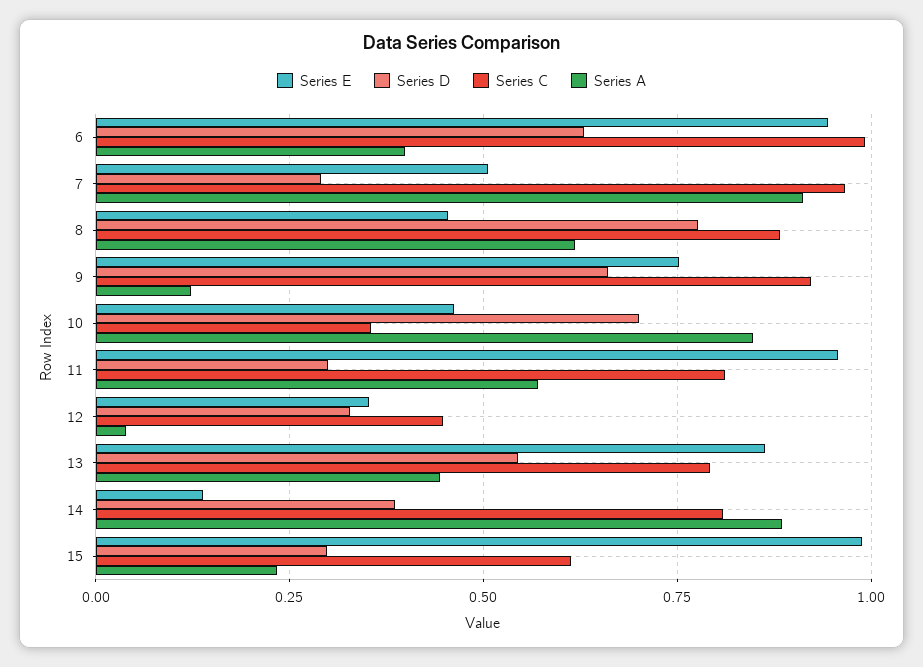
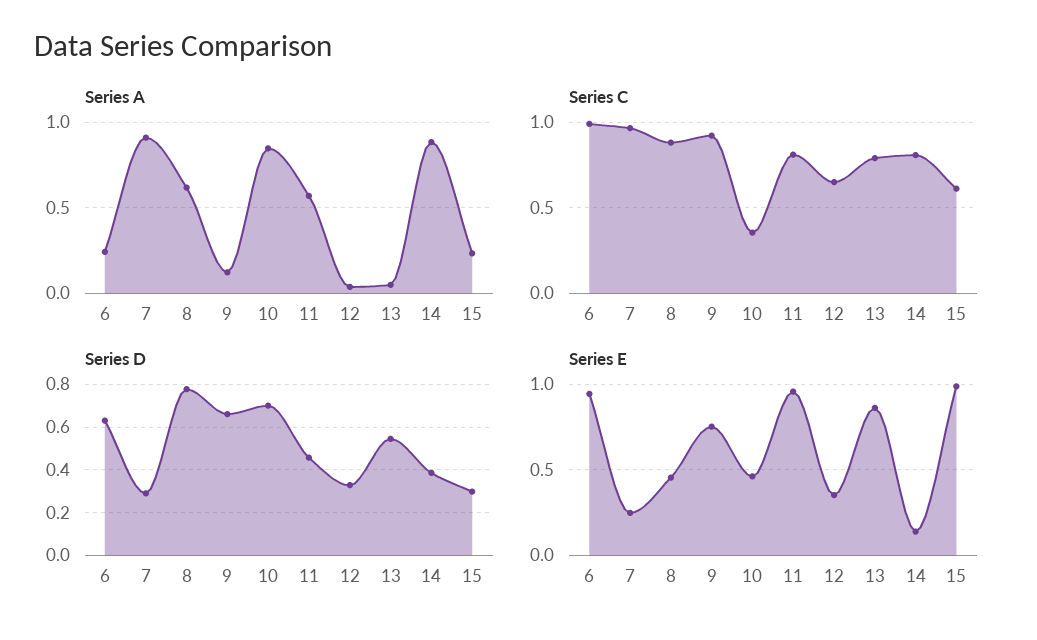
  {
    "Series E": {
      "6": 0.95,
-     "7": 0.5,
+     "7": 0.25,
      "8": 0.45,
      "9": 0.75,
      "10": 0.45,
      "11": 0.95,
      "12": 0.35,
      "13": 0.875,
      "14": 0.15,
      "15": 1
    },
    "Series D": {
      "6": 0.625,
      "7": 0.3,
      "8": 0.775,
      "9": 0.65,
      "10": 0.7,
-     "11": 0.3,
+     "11": 0.45,
      "12": 0.325,
      "13": 0.55,
      "14": 0.375,
      "15": 0.3
    },
    "Series C": {
      "6": 1,
      "7": 0.975,
      "8": 0.875,
      "9": 0.925,
      "10": 0.35,
      "11": 0.8,
-     "12": 0.45,
+     "12": 0.65,
      "13": 0.8,
      "14": 0.8,
      "15": 0.625
    },
    "Series A": {
-     "6": 0.4,
+     "6": 0.25,
      "7": 0.9,
      "8": 0.625,
      "9": 0.125,
      "10": 0.85,
      "11": 0.575,
      "12": 0.05,
-     "13": 0.45,
+     "13": 0.05,
      "14": 0.875,
      "15": 0.225
    }
  }

